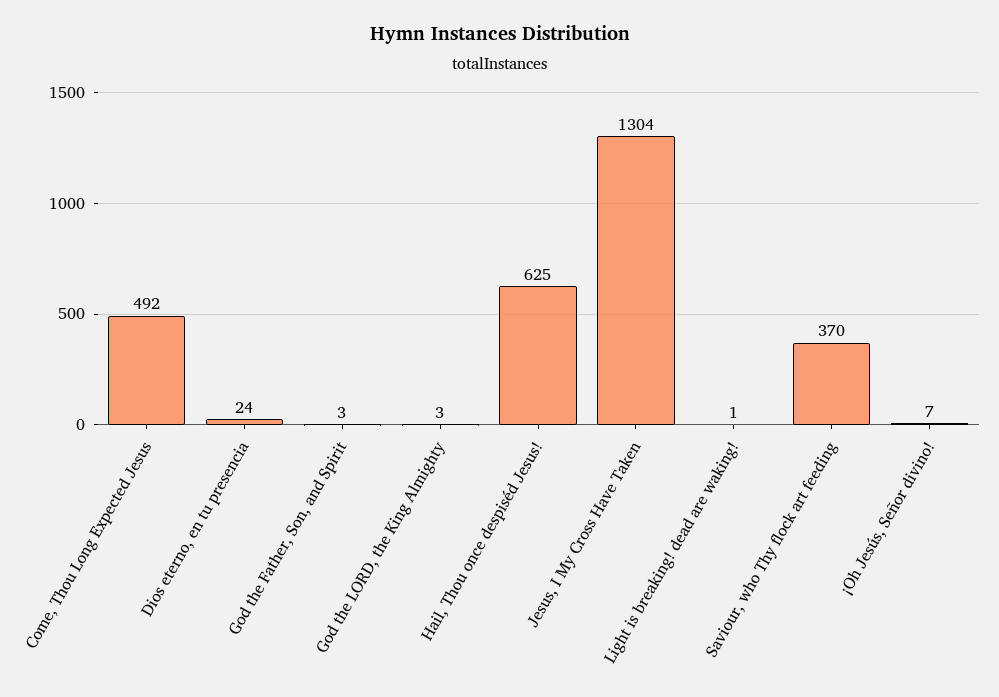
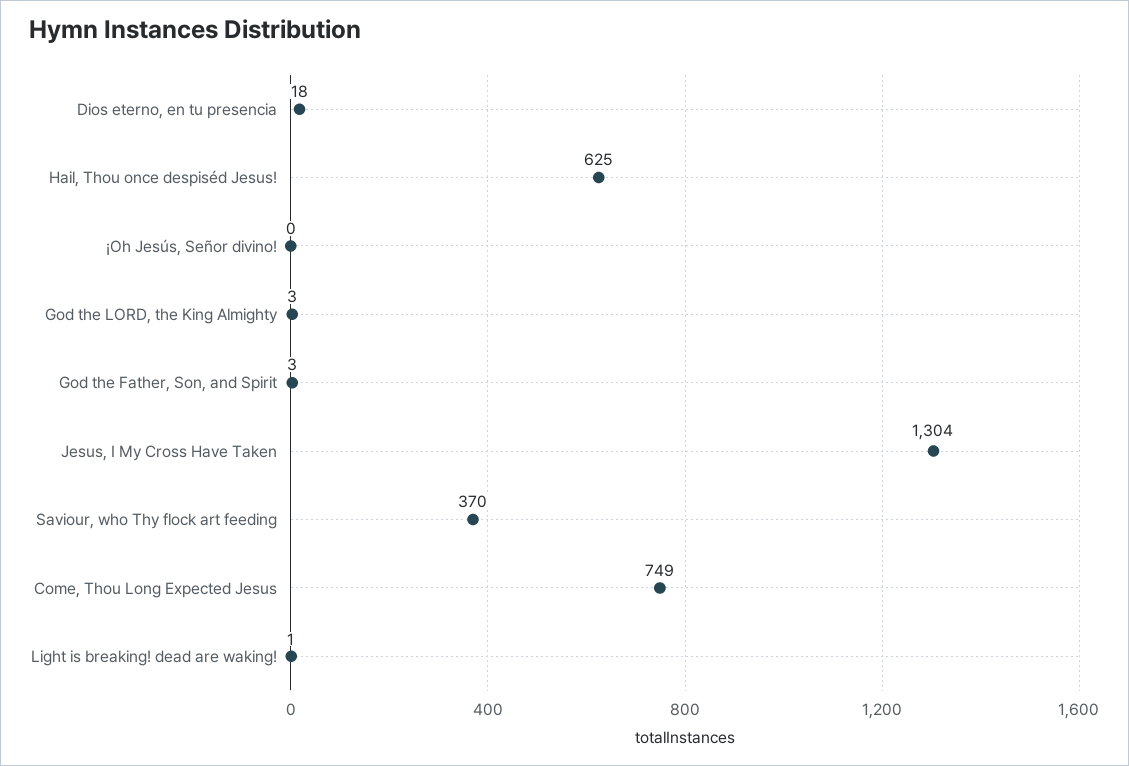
  {
-   "Come, Thou Long Expected Jesus": 492,
+   "Come, Thou Long Expected Jesus": 749,
-   "Dios eterno, en tu presencia": 24,
+   "Dios eterno, en tu presencia": 18,
    "God the Father, Son, and Spirit": 3,
    "God the LORD, the King Almighty": 3,
    "Hail, Thou once despiséd Jesus!": 625,
    "Jesus, I My Cross Have Taken": 1304,
    "Light is breaking! dead are waking!": 1,
    "Saviour, who Thy flock art feeding": 370,
-   "¡Oh Jesús, Señor divino!": 7
+   "¡Oh Jesús, Señor divino!": 0
  }

